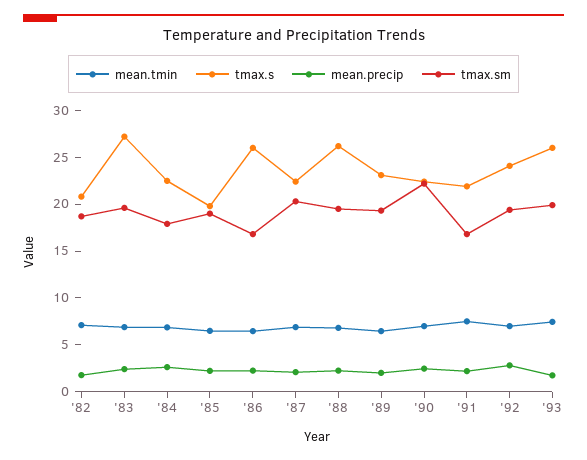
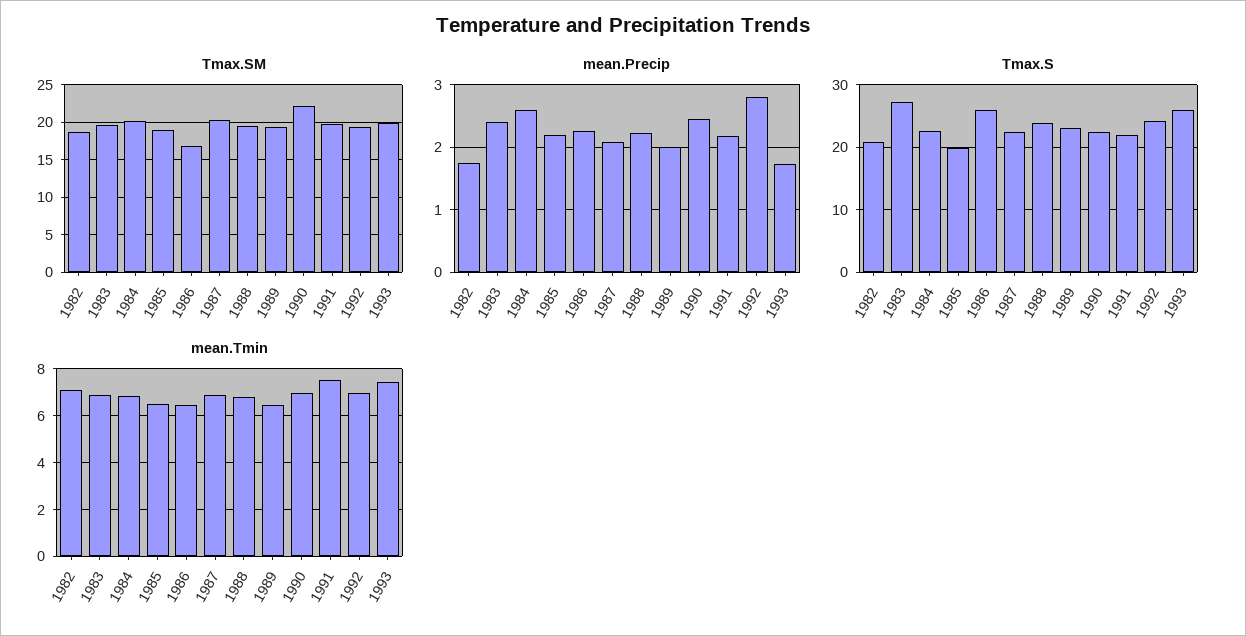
  {
    "mean.tmin": {
      "'82": 7,
      "'83": 7,
      "'84": 7,
      "'85": 6.5,
      "'86": 6.5,
      "'87": 7,
      "'88": 7,
      "'89": 6.5,
      "'90": 7,
      "'91": 7.5,
      "'92": 7,
      "'93": 7.5
    },
    "tmax.s": {
      "'82": 21,
      "'83": 27,
      "'84": 23,
      "'85": 20,
      "'86": 26,
      "'87": 22,
-     "'88": 26,
+     "'88": 24,
      "'89": 23,
      "'90": 22,
      "'91": 22,
      "'92": 24,
      "'93": 26
    },
    "mean.precip": {
      "'82": 1.8,
      "'83": 2.4,
      "'84": 2.6,
      "'85": 2.2,
      "'86": 2.3,
      "'87": 2.1,
      "'88": 2.2,
      "'89": 2,
      "'90": 2.5,
      "'91": 2.2,
      "'92": 2.8,
      "'93": 1.7
    },
    "tmax.sm": {
      "'82": 19,
      "'83": 20,
-     "'84": 18,
+     "'84": 20,
      "'85": 19,
      "'86": 17,
      "'87": 20,
      "'88": 20,
      "'89": 19,
      "'90": 22,
-     "'91": 17,
+     "'91": 20,
      "'92": 19,
      "'93": 20
    }
  }

